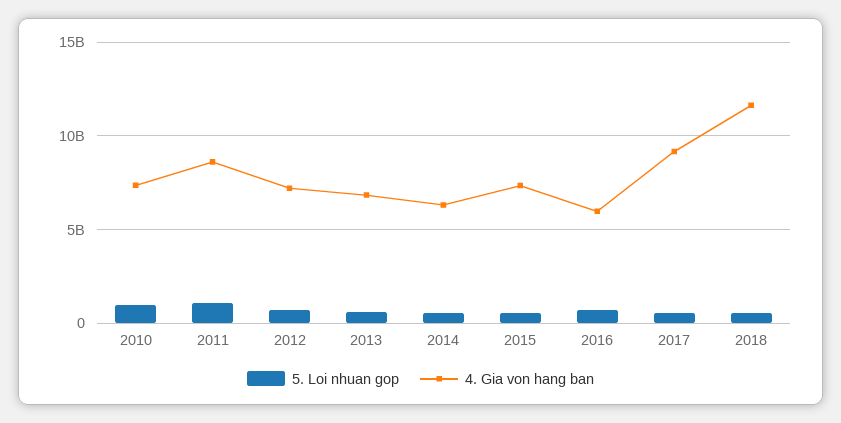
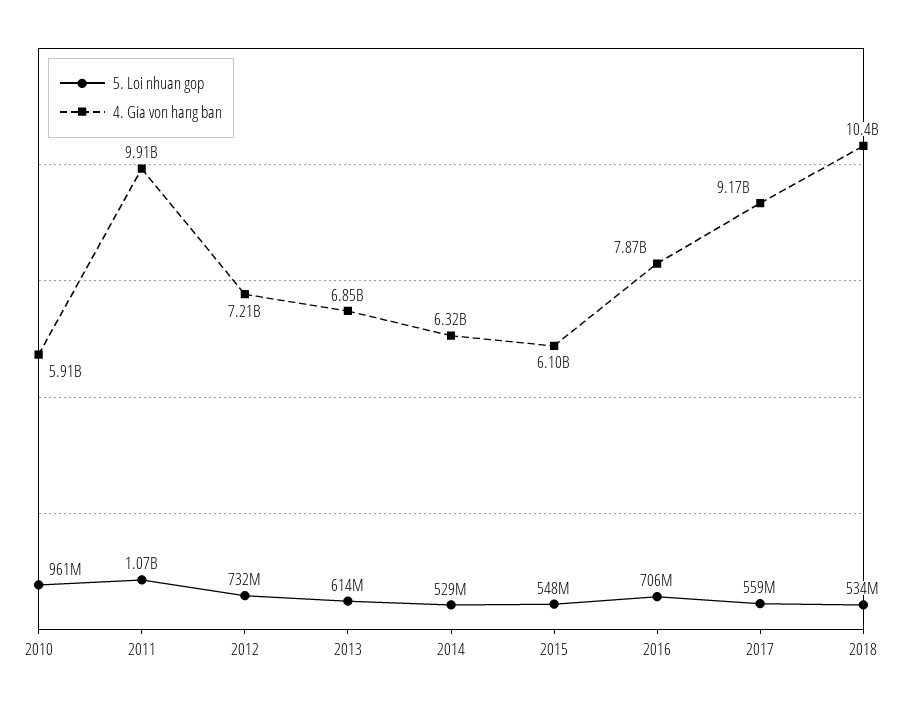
  {
    "5. Loi nhuan gop": {
      "2010": 961000000,
      "2011": 1070000000,
      "2012": 732000000,
      "2013": 614000000,
      "2014": 529000000,
      "2015": 548000000,
      "2016": 706000000,
      "2017": 559000000,
      "2018": 534000000
    },
    "4. Gia von hang ban": {
-     "2010": 7500000000,
+     "2010": 5910000000,
-     "2011": 8500000000,
+     "2011": 9910000000,
      "2012": 7210000000,
      "2013": 6850000000,
      "2014": 6320000000,
-     "2015": 7500000000,
+     "2015": 6100000000,
-     "2016": 6000000000,
+     "2016": 7870000000,
      "2017": 9170000000,
-     "2018": 11500000000
+     "2018": 10400000000
    }
  }

